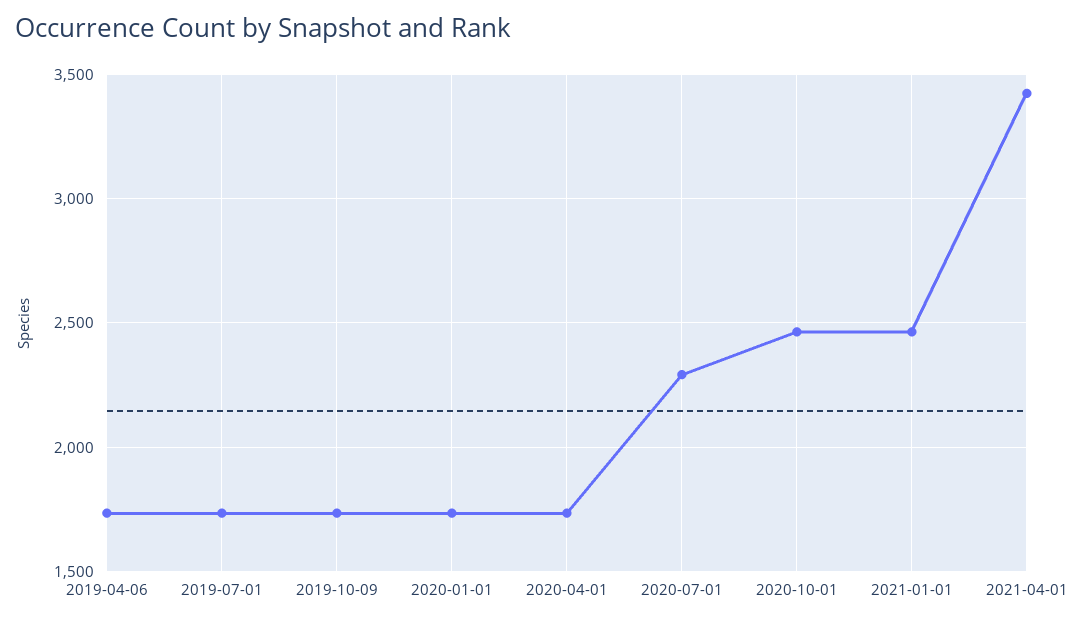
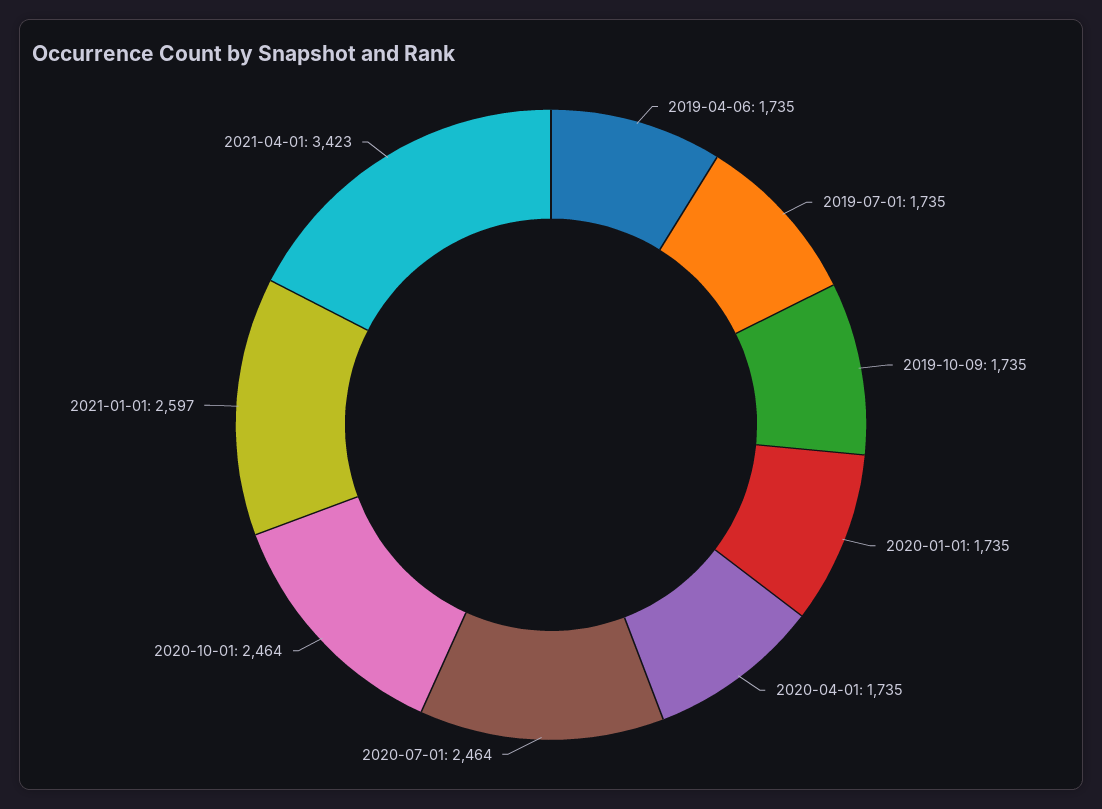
  {
    "2019-04-06": 1735,
    "2019-07-01": 1735,
    "2019-10-09": 1735,
    "2020-01-01": 1735,
    "2020-04-01": 1735,
-   "2020-07-01": 2300,
+   "2020-07-01": 2464,
    "2020-10-01": 2464,
-   "2021-01-01": 2450,
+   "2021-01-01": 2597,
    "2021-04-01": 3423
  }

